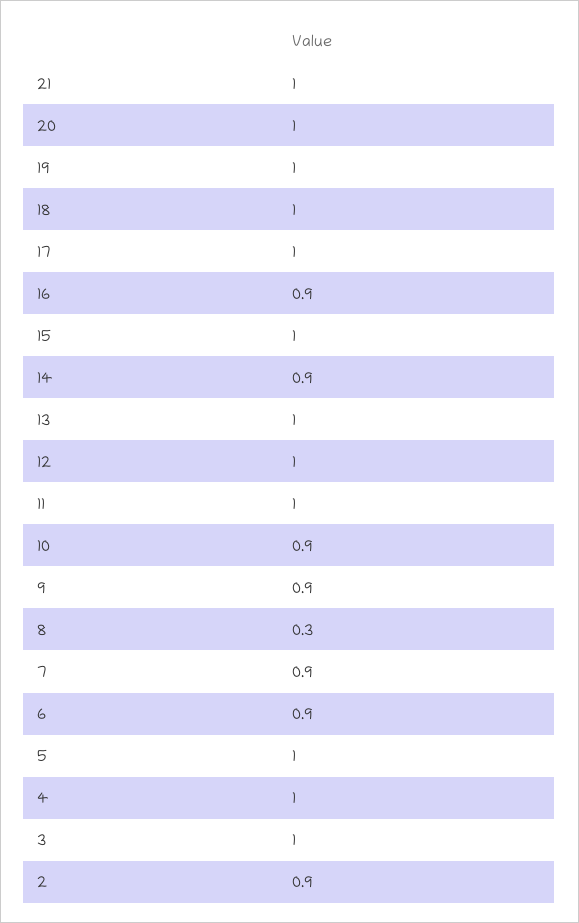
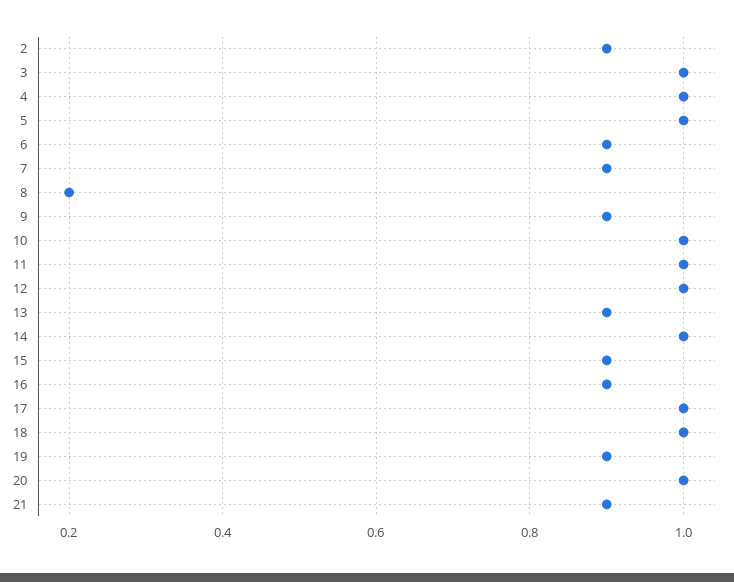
  {
-   "21": 1,
+   "21": 0.9,
    "20": 1,
-   "19": 1,
+   "19": 0.9,
    "18": 1,
    "17": 1,
    "16": 0.9,
-   "15": 1,
+   "15": 0.9,
-   "14": 0.9,
+   "14": 1,
-   "13": 1,
+   "13": 0.9,
    "12": 1,
    "11": 1,
-   "10": 0.9,
+   "10": 1,
    "9": 0.9,
-   "8": 0.3,
+   "8": 0.2,
    "7": 0.9,
    "6": 0.9,
    "5": 1,
    "4": 1,
    "3": 1,
    "2": 0.9
  }

